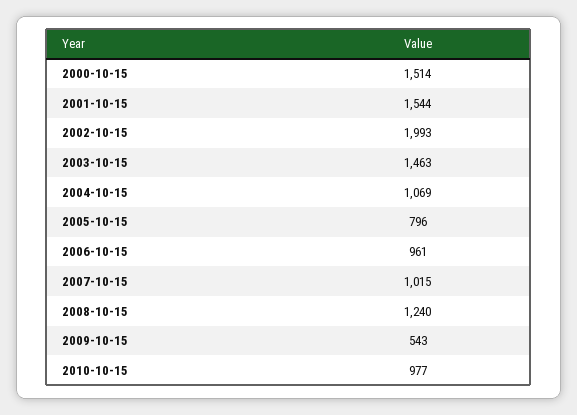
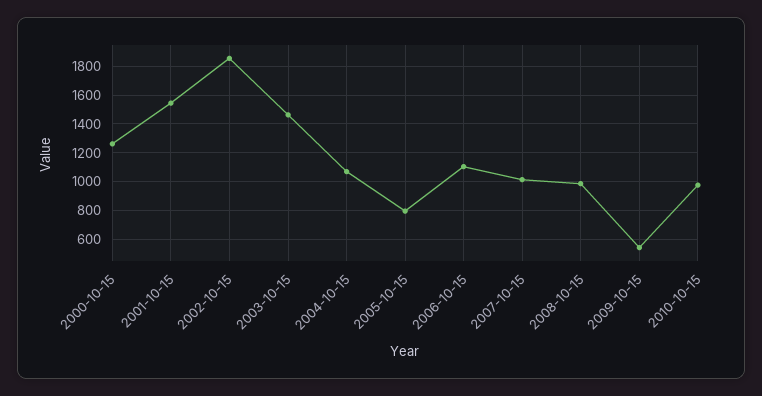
  {
-   "2000-10-15": 1514,
+   "2000-10-15": 1250,
    "2001-10-15": 1544,
-   "2002-10-15": 1993,
+   "2002-10-15": 1850,
    "2003-10-15": 1463,
    "2004-10-15": 1069,
    "2005-10-15": 796,
-   "2006-10-15": 961,
+   "2006-10-15": 1100,
    "2007-10-15": 1015,
-   "2008-10-15": 1240,
+   "2008-10-15": 1000,
    "2009-10-15": 543,
    "2010-10-15": 977
  }

